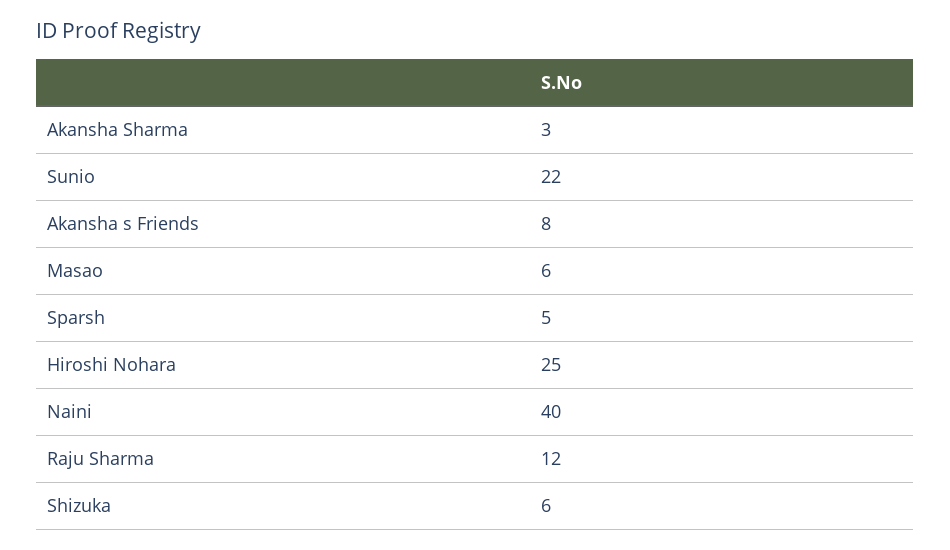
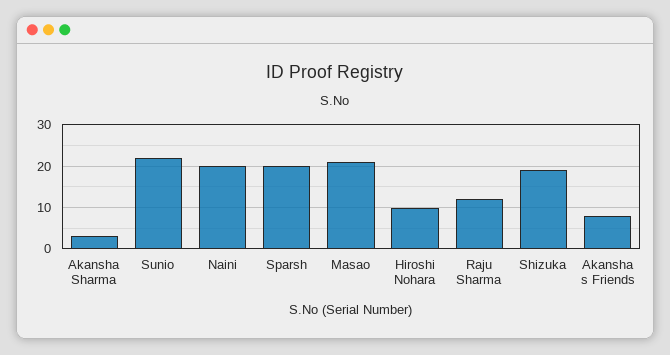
  {
    "Akansha Sharma": 3,
    "Sunio": 22,
    "Akansha s Friends": 8,
-   "Masao": 6,
+   "Masao": 20,
-   "Sparsh": 5,
+   "Sparsh": 20,
-   "Hiroshi Nohara": 25,
+   "Hiroshi Nohara": 10,
-   "Naini": 40,
+   "Naini": 20,
    "Raju Sharma": 12,
-   "Shizuka": 6
+   "Shizuka": 20
  }

